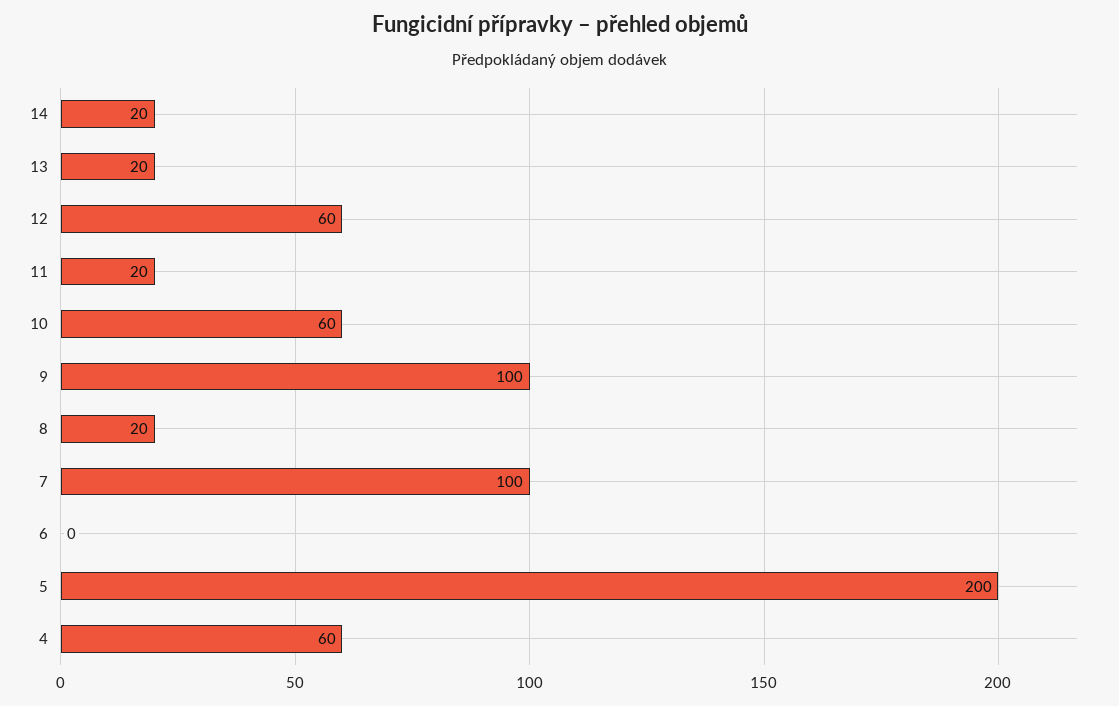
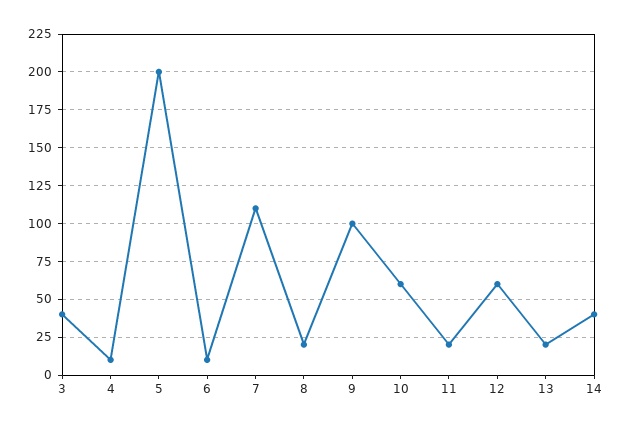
  {
-   "14": 20,
+   "14": 40,
    "13": 20,
    "12": 60,
    "11": 20,
    "10": 60,
    "9": 100,
    "8": 20,
-   "7": 100,
+   "7": 110,
-   "6": 0,
+   "6": 10,
    "5": 200,
-   "4": 60
+   "4": 10,
+   "3": 40
  }

